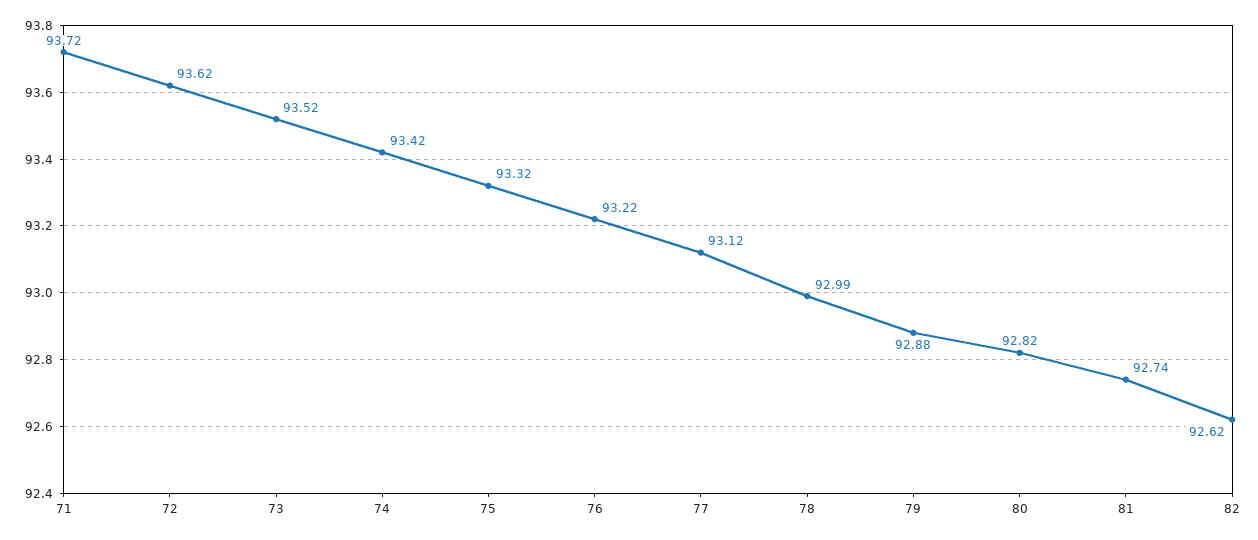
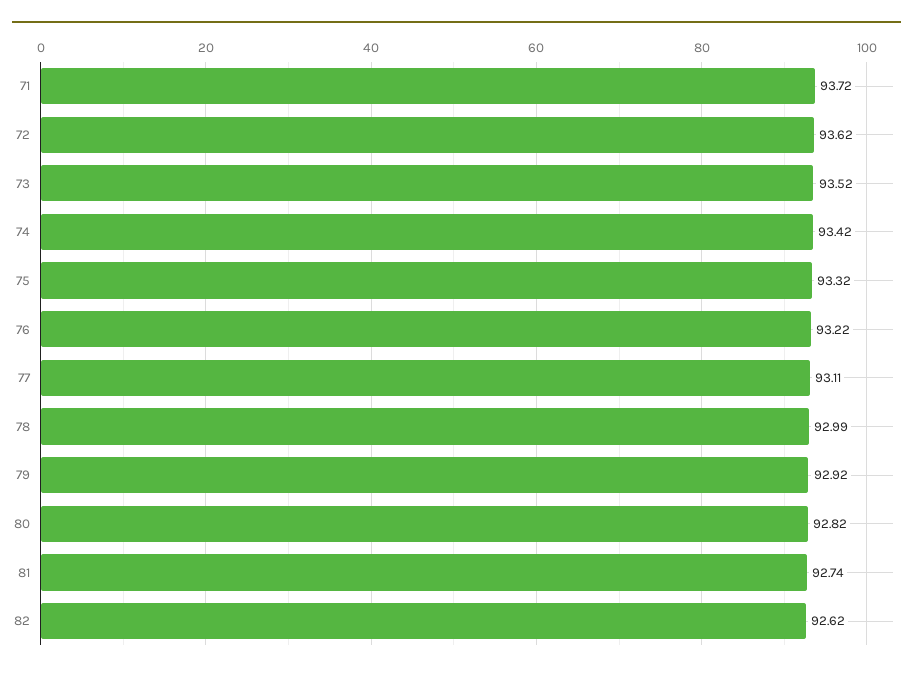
  {
    "71": 93.72,
    "72": 93.62,
    "73": 93.52,
    "74": 93.42,
    "75": 93.32,
    "76": 93.22,
-   "77": 93.12,
+   "77": 93.11,
    "78": 92.99,
-   "79": 92.88,
+   "79": 92.92,
    "80": 92.82,
    "81": 92.74,
    "82": 92.62
  }

